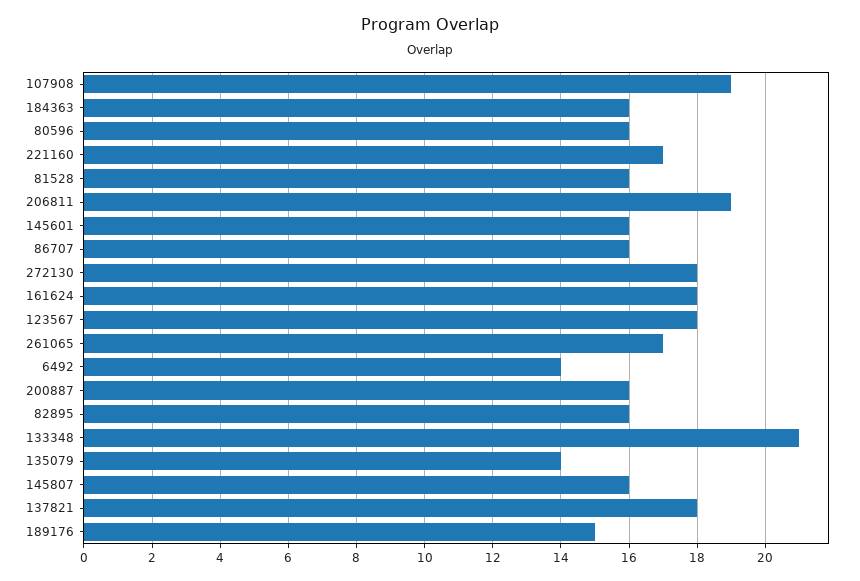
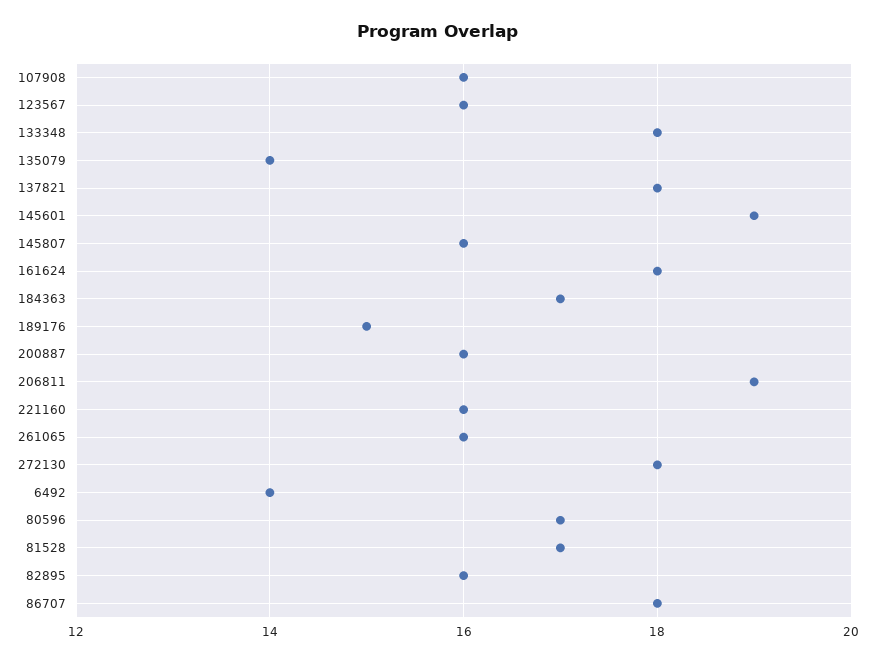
  {
-   "107908": 19,
+   "107908": 16,
-   "184363": 16,
+   "184363": 17,
-   "80596": 16,
+   "80596": 17,
-   "221160": 17,
+   "221160": 16,
-   "81528": 16,
+   "81528": 17,
    "206811": 19,
-   "145601": 16,
+   "145601": 19,
-   "86707": 16,
+   "86707": 18,
    "272130": 18,
    "161624": 18,
-   "123567": 18,
+   "123567": 16,
-   "261065": 17,
+   "261065": 16,
    "6492": 14,
    "200887": 16,
    "82895": 16,
-   "133348": 21,
+   "133348": 18,
    "135079": 14,
    "145807": 16,
    "137821": 18,
    "189176": 15
  }

